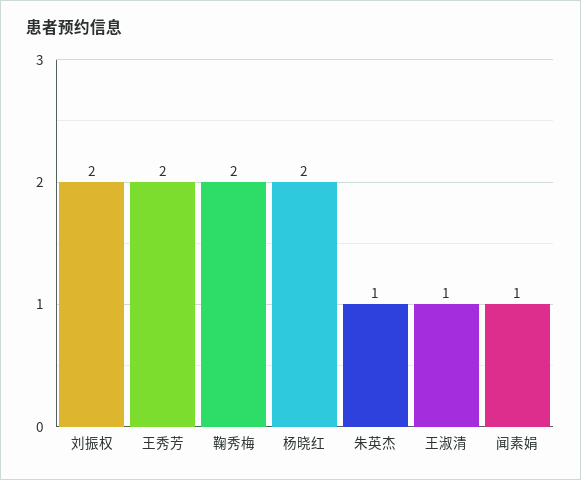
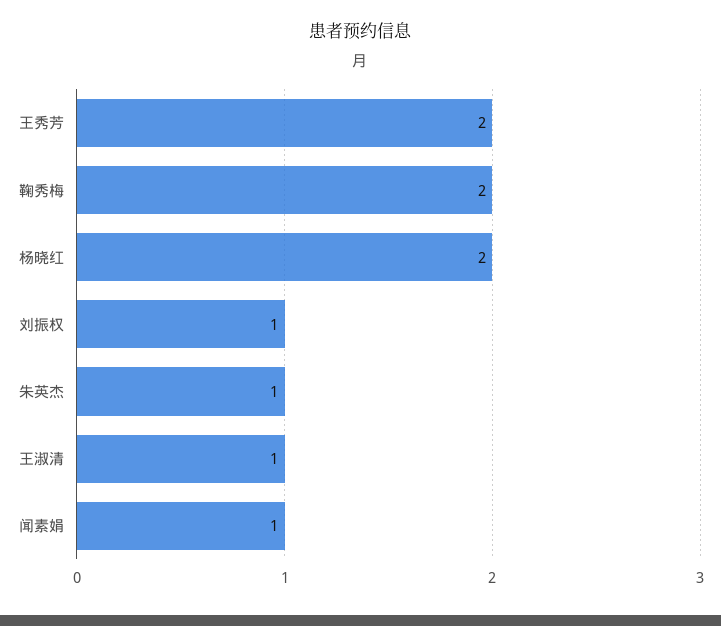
  {
-   "刘振权": 2,
+   "刘振权": 1,
    "王秀芳": 2,
    "鞠秀梅": 2,
    "杨晓红": 2,
    "朱英杰": 1,
    "王淑清": 1,
    "闻素娟": 1
  }

